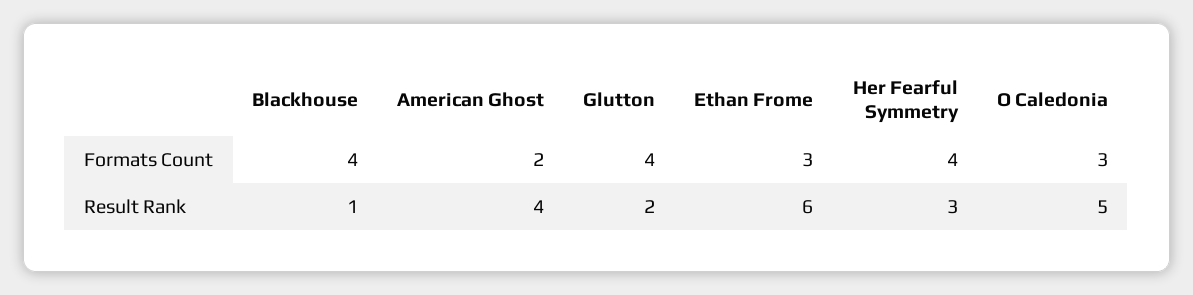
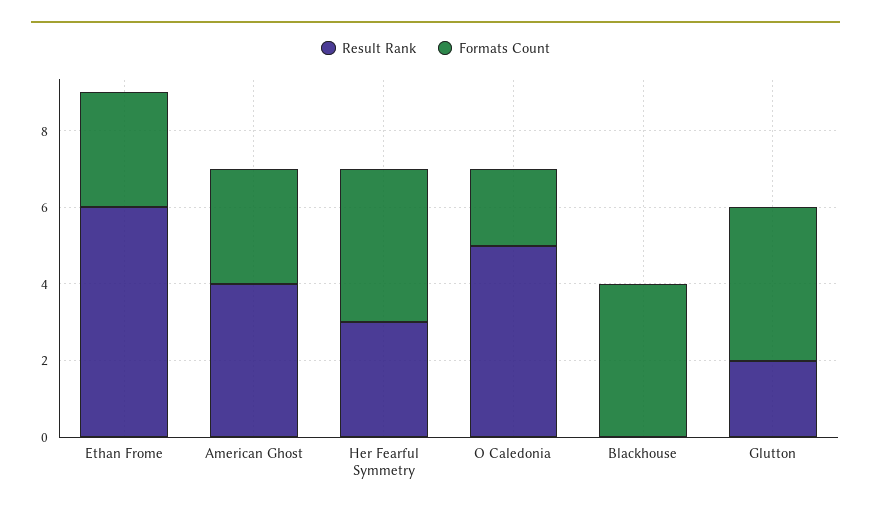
  {
    "Formats Count": {
      "Blackhouse": 4,
-     "American Ghost": 2,
+     "American Ghost": 3,
      "Glutton": 4,
      "Ethan Frome": 3,
      "Her Fearful Symmetry": 4,
-     "O Caledonia": 3
+     "O Caledonia": 2
    },
    "Result Rank": {
-     "Blackhouse": 1,
+     "Blackhouse": 0,
      "American Ghost": 4,
      "Glutton": 2,
      "Ethan Frome": 6,
      "Her Fearful Symmetry": 3,
      "O Caledonia": 5
    }
  }

